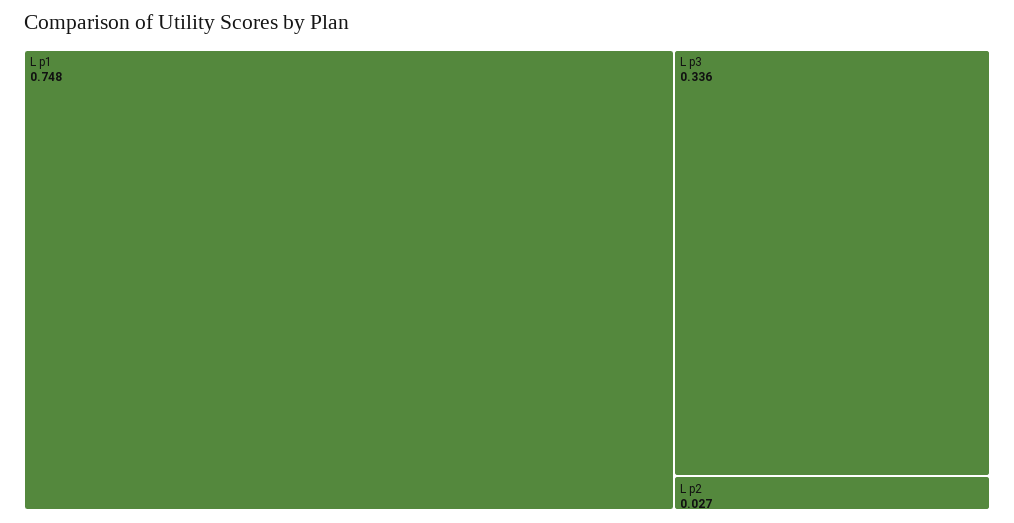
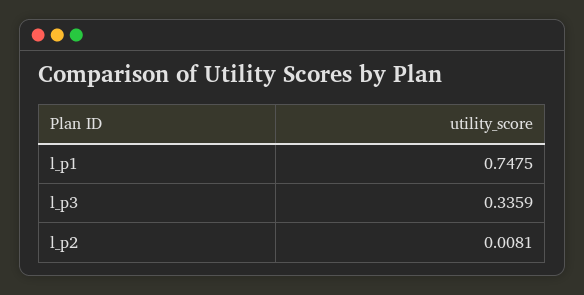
  {
    "L p1": 0.7475,
    "L p3": 0.3359,
-   "L p2": 0.027
+   "L p2": 0.0081
  }

